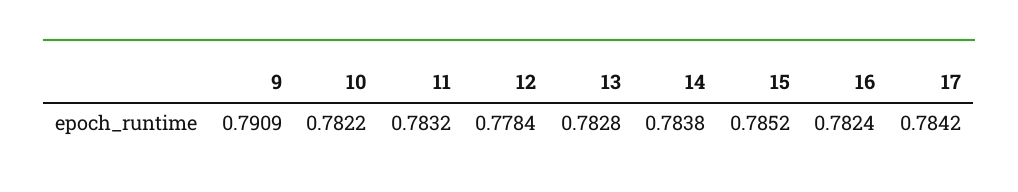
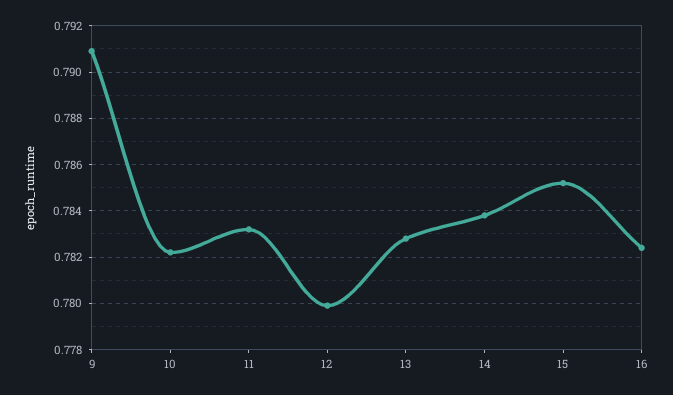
  {
    "9": 0.7909,
    "10": 0.7822,
    "11": 0.7832,
-   "12": 0.7784,
+   "12": 0.78,
    "13": 0.7828,
    "14": 0.7838,
    "15": 0.7852,
-   "16": 0.7824,
+   "16": 0.7824
-   "17": 0.7842
  }

